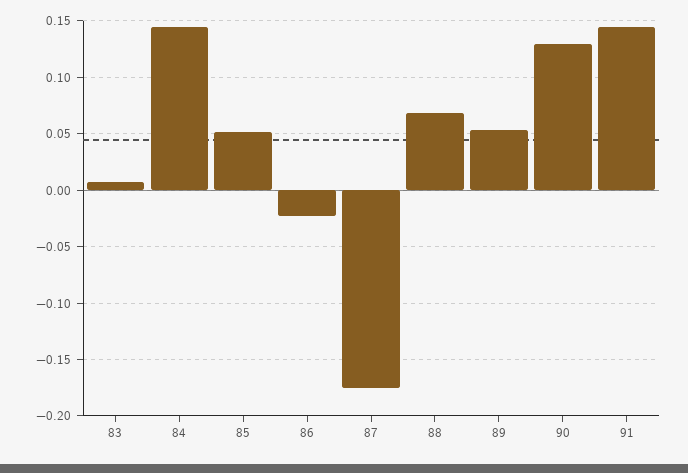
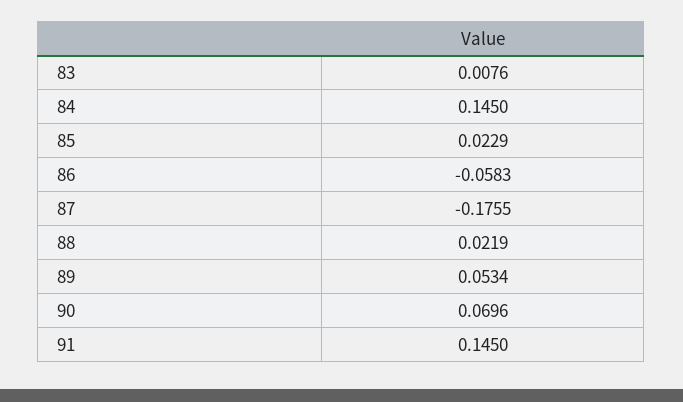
  {
    "83": 0.0076,
    "84": 0.145,
-   "85": 0.05,
+   "85": 0.0229,
-   "86": -0.02,
+   "86": -0.0583,
    "87": -0.1755,
-   "88": 0.07,
+   "88": 0.0219,
    "89": 0.0534,
-   "90": 0.13,
+   "90": 0.0696,
    "91": 0.145
  }

